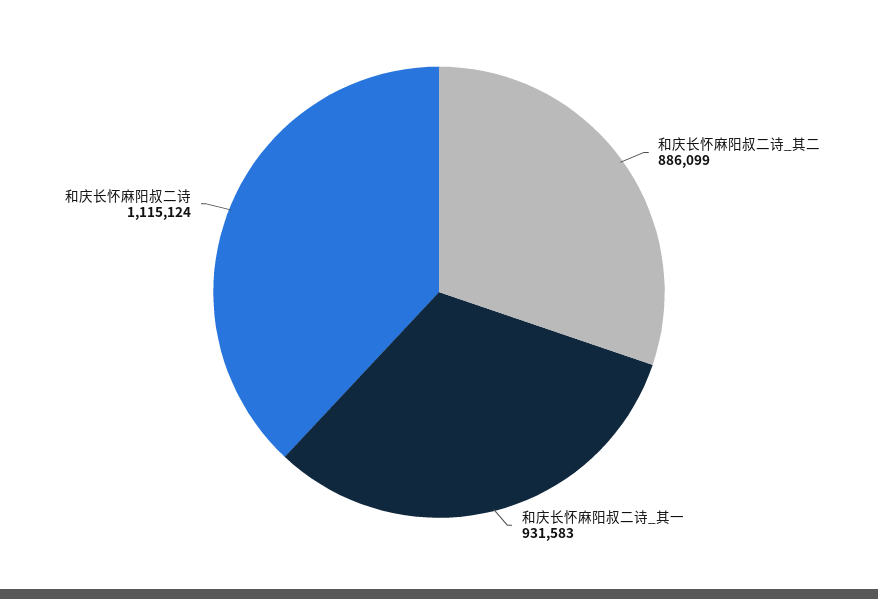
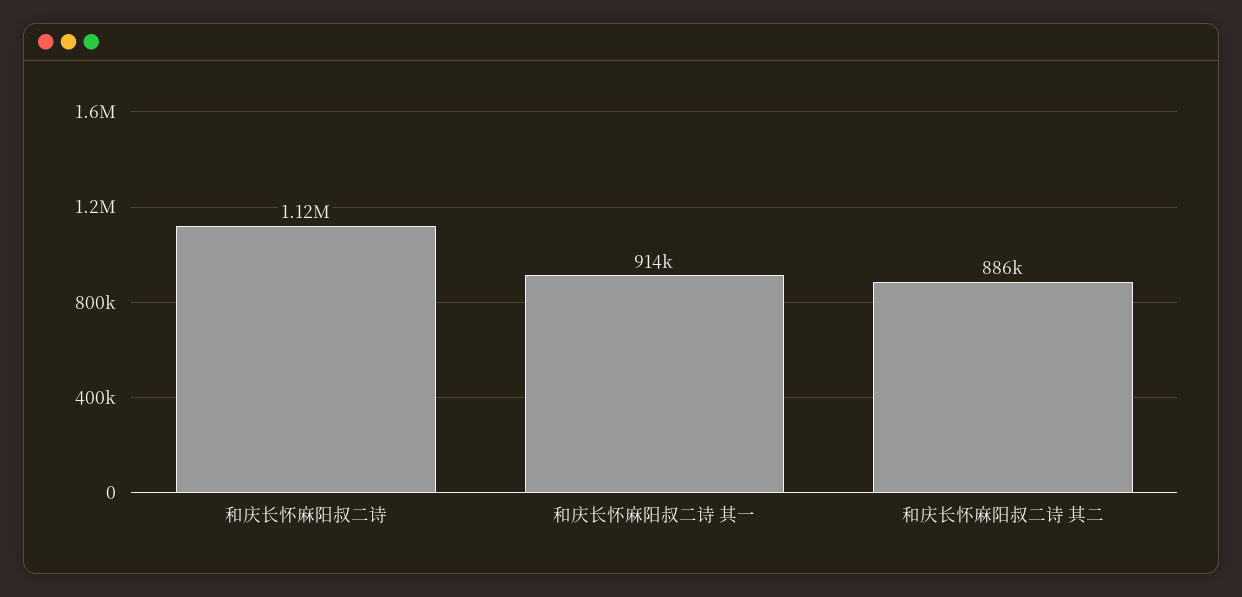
  {
    "和庆长怀麻阳叔二诗_其二": 886099,
-   "和庆长怀麻阳叔二诗_其一": 931583,
+   "和庆长怀麻阳叔二诗_其一": 914000,
    "和庆长怀麻阳叔二诗": 1115124
  }

